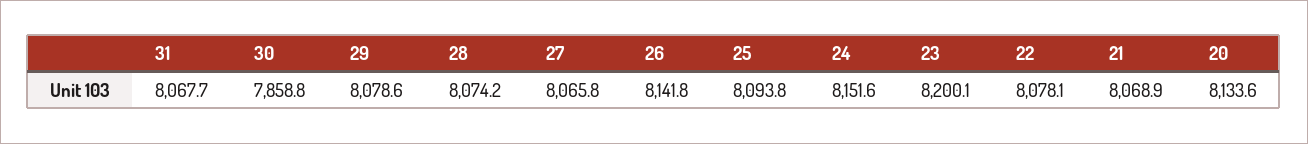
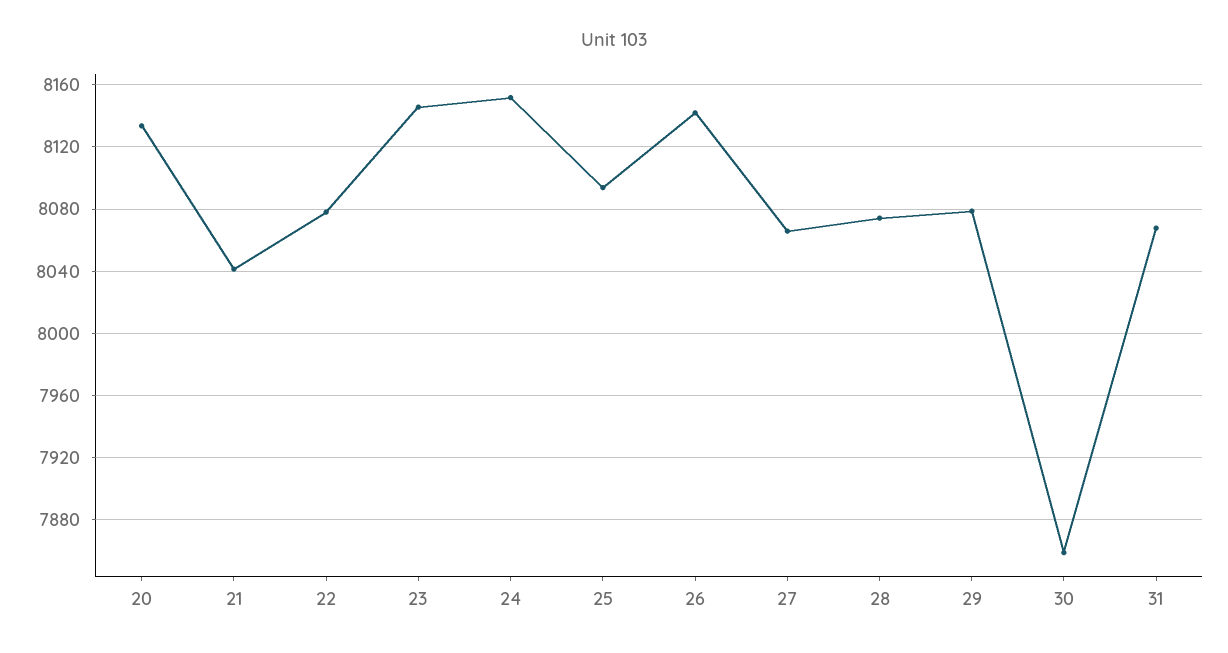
  {
    "31": 8067.7,
    "30": 7858.8,
    "29": 8078.6,
    "28": 8074.2,
    "27": 8065.8,
    "26": 8141.8,
    "25": 8093.8,
    "24": 8151.6,
-   "23": 8200.1,
+   "23": 8145,
    "22": 8078.1,
-   "21": 8068.9,
+   "21": 8040,
    "20": 8133.6
  }

